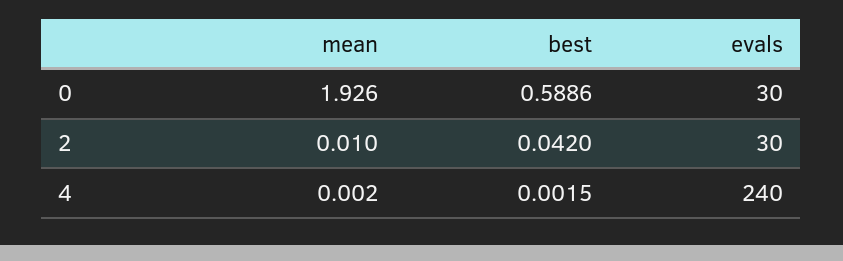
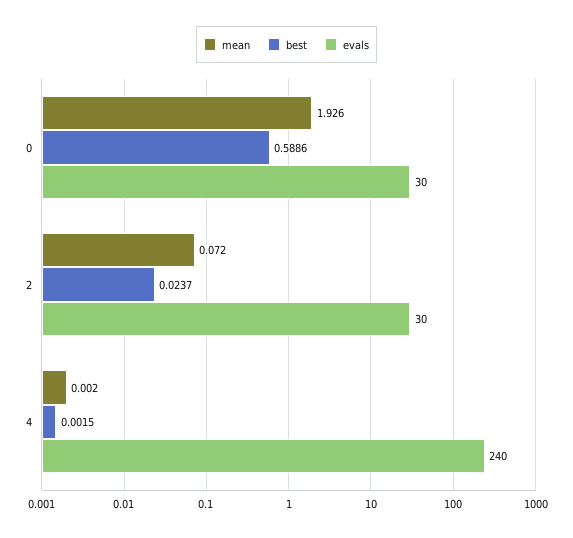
  {
    "mean": {
      "0": 1.926,
-     "2": 0.01,
+     "2": 0.072,
      "4": 0.002
    },
    "best": {
      "0": 0.5886,
-     "2": 0.042,
+     "2": 0.0237,
      "4": 0.0015
    },
    "evals": {
      "0": 30,
      "2": 30,
      "4": 240
    }
  }

